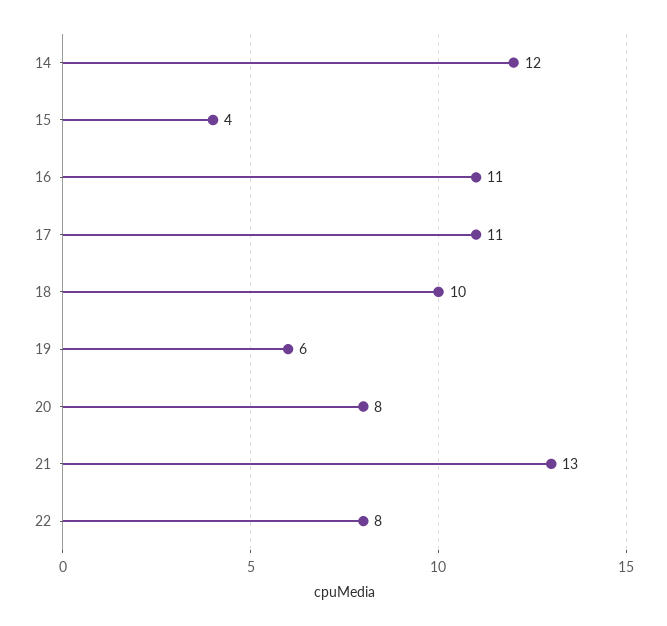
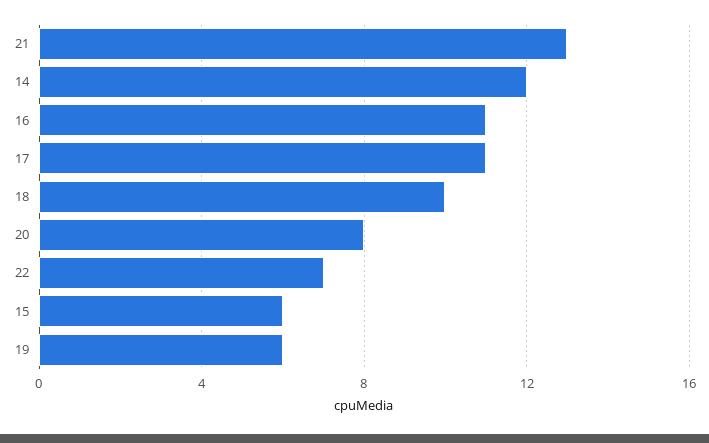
  {
    "14": 12,
-   "15": 4,
+   "15": 6,
    "16": 11,
    "17": 11,
    "18": 10,
    "19": 6,
    "20": 8,
    "21": 13,
-   "22": 8
+   "22": 7
  }

